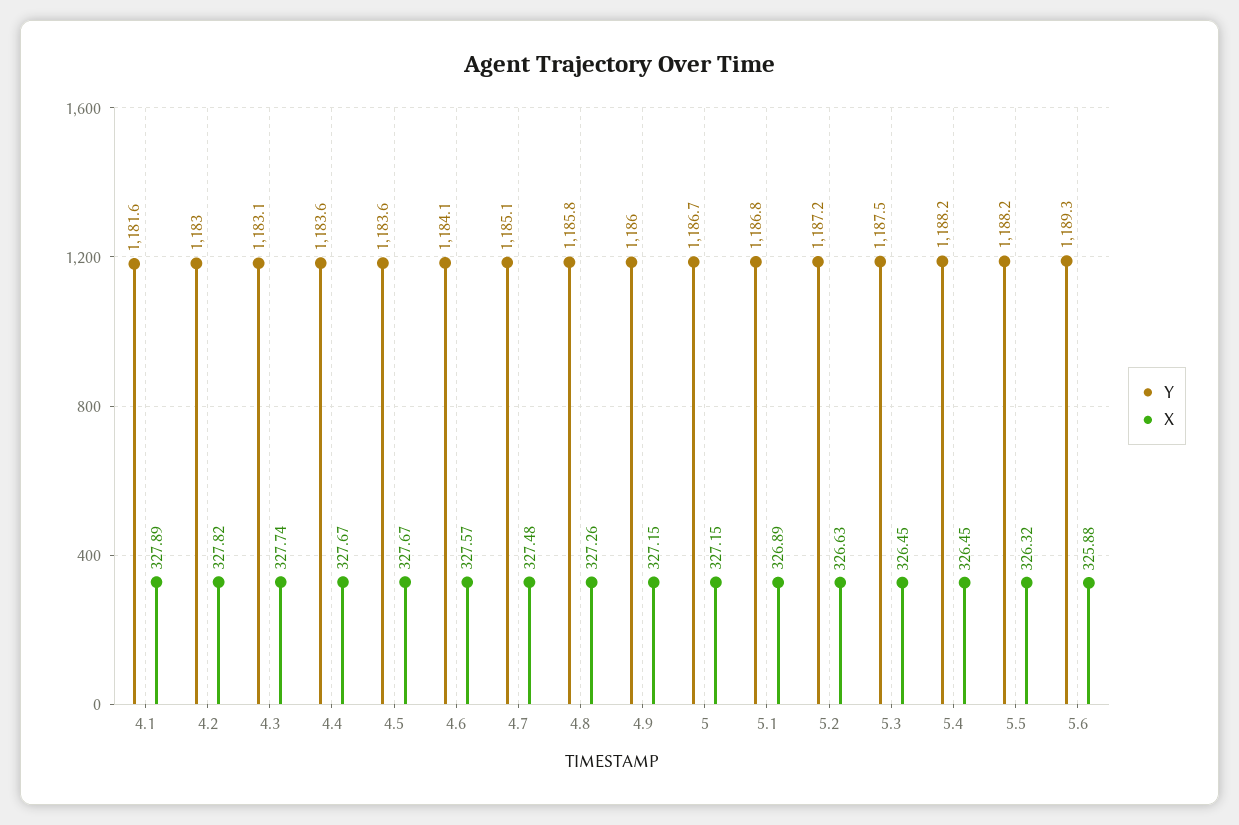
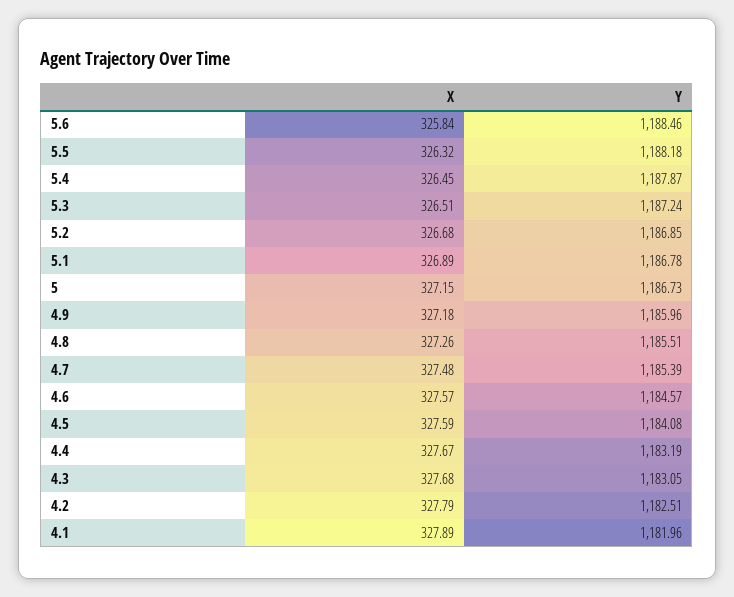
  {
    "Y": {
-     "4.1": 1181.6,
+     "4.1": 1181.96,
-     "4.2": 1183,
+     "4.2": 1182.51,
      "4.3": 1183.05,
-     "4.4": 1183.6,
+     "4.4": 1183.19,
-     "4.5": 1183.6,
+     "4.5": 1184.08,
-     "4.6": 1184.1,
+     "4.6": 1184.57,
-     "4.7": 1185.1,
+     "4.7": 1185.39,
-     "4.8": 1185.8,
+     "4.8": 1185.51,
      "4.9": 1185.96,
      "5": 1186.73,
      "5.1": 1186.78,
-     "5.2": 1187.2,
+     "5.2": 1186.85,
-     "5.3": 1187.5,
+     "5.3": 1187.24,
-     "5.4": 1188.2,
+     "5.4": 1187.87,
      "5.5": 1188.18,
-     "5.6": 1189.3
+     "5.6": 1188.46
    },
    "X": {
      "4.1": 327.89,
-     "4.2": 327.82,
+     "4.2": 327.79,
-     "4.3": 327.74,
+     "4.3": 327.68,
      "4.4": 327.67,
-     "4.5": 327.67,
+     "4.5": 327.59,
      "4.6": 327.57,
      "4.7": 327.48,
      "4.8": 327.26,
-     "4.9": 327.15,
+     "4.9": 327.18,
      "5": 327.15,
      "5.1": 326.89,
-     "5.2": 326.63,
+     "5.2": 326.68,
-     "5.3": 326.45,
+     "5.3": 326.51,
      "5.4": 326.45,
      "5.5": 326.32,
-     "5.6": 325.88
+     "5.6": 325.84
    }
  }

